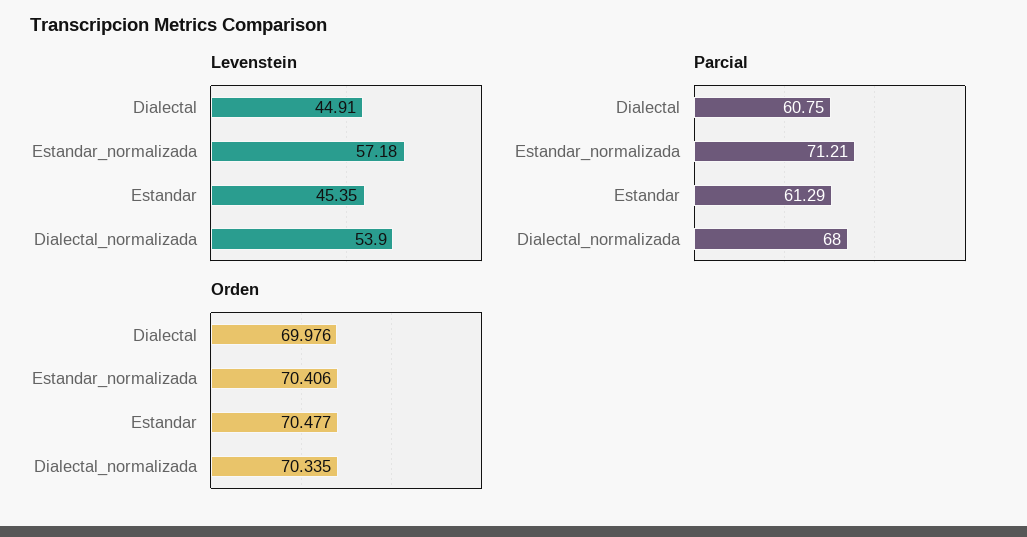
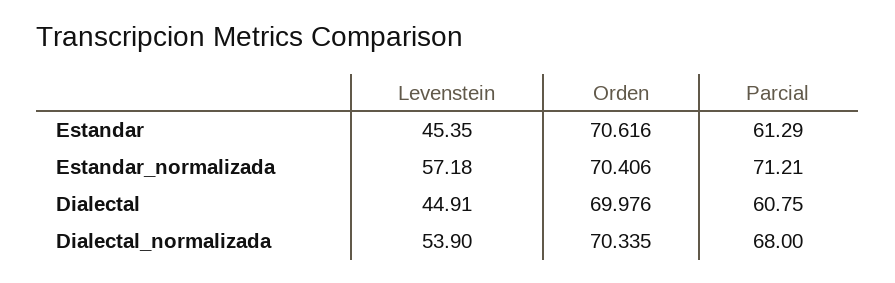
  {
    "Levenstein": {
      "Dialectal": 44.91,
      "Estandar_normalizada": 57.18,
      "Estandar": 45.35,
      "Dialectal_normalizada": 53.9
    },
    "Parcial": {
      "Dialectal": 60.75,
      "Estandar_normalizada": 71.21,
      "Estandar": 61.29,
      "Dialectal_normalizada": 68
    },
    "Orden": {
      "Dialectal": 69.976,
      "Estandar_normalizada": 70.406,
-     "Estandar": 70.477,
+     "Estandar": 70.616,
      "Dialectal_normalizada": 70.335
    }
  }

